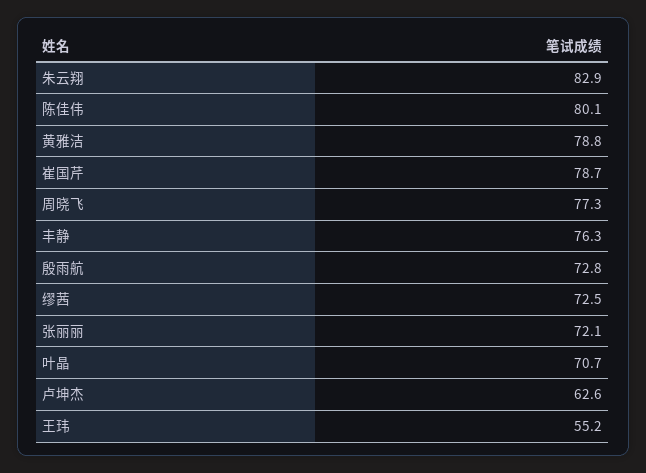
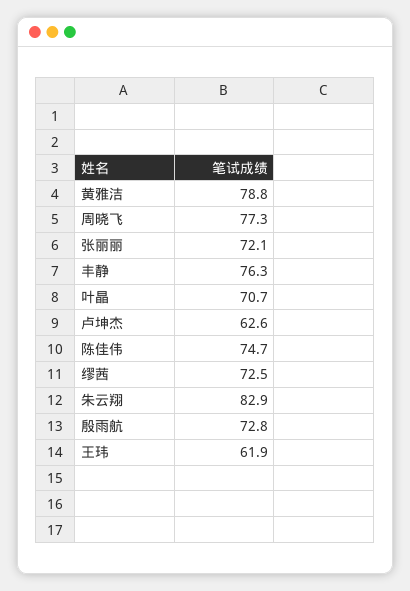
  {
    "朱云翔": 82.9,
-   "陈佳伟": 80.1,
+   "陈佳伟": 74.7,
    "黄雅洁": 78.8,
-   "崔国芹": 78.7,
    "周晓飞": 77.3,
    "丰静": 76.3,
    "殷雨航": 72.8,
    "缪茜": 72.5,
    "张丽丽": 72.1,
    "叶晶": 70.7,
    "卢坤杰": 62.6,
-   "王玮": 55.2
+   "王玮": 61.9
  }

